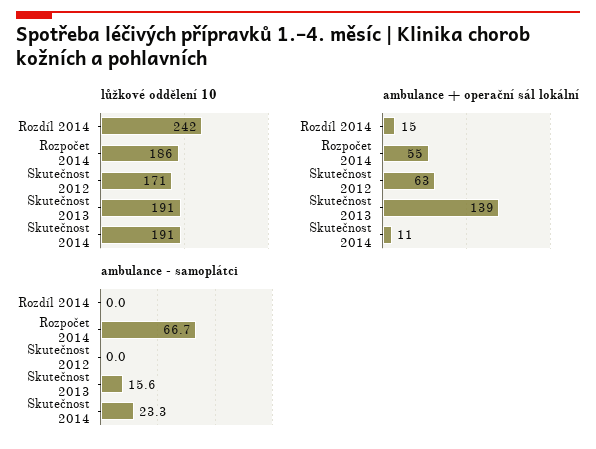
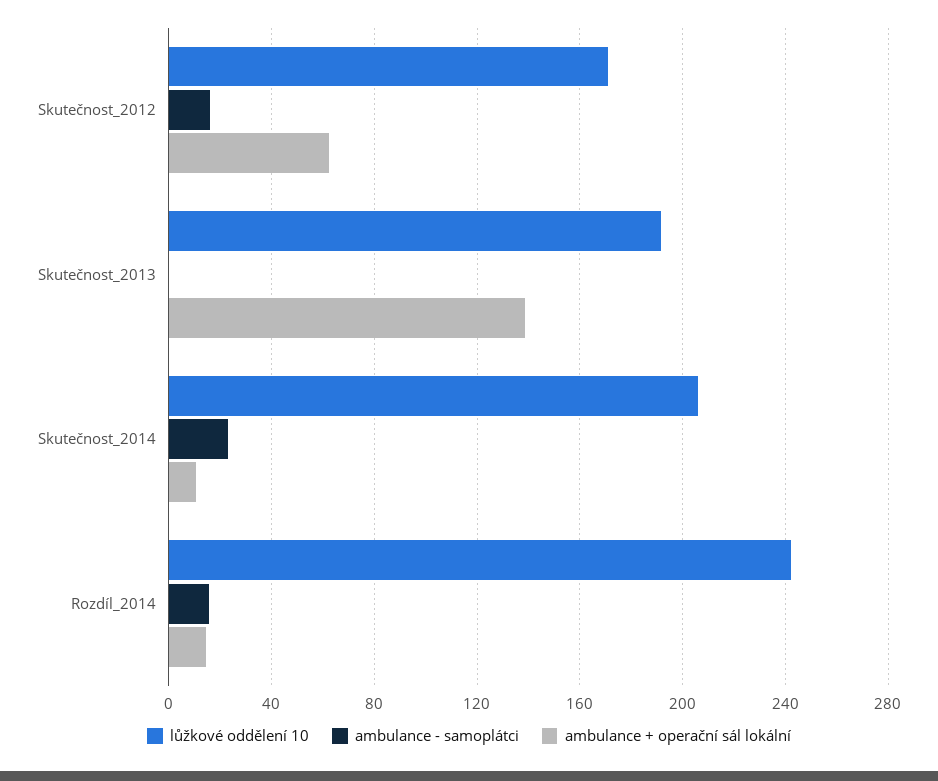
  {
    "lůžkové oddělení 10": {
      "Rozdíl 2014": 242,
-     "Rozpočet 2014": 186,
      "Skutečnost 2012": 171,
      "Skutečnost 2013": 191,
-     "Skutečnost 2014": 191
+     "Skutečnost 2014": 205
    },
    "ambulance + operační sál lokální": {
      "Rozdíl 2014": 15,
-     "Rozpočet 2014": 55,
      "Skutečnost 2012": 63,
      "Skutečnost 2013": 139,
      "Skutečnost 2014": 11
    },
    "ambulance - samoplátci": {
-     "Rozdíl 2014": 0,
+     "Rozdíl 2014": 15,
-     "Rozpočet 2014": 66.7,
-     "Skutečnost 2012": 0,
+     "Skutečnost 2012": 15,
-     "Skutečnost 2013": 15.6,
+     "Skutečnost 2013": 0,
      "Skutečnost 2014": 23.3
    }
  }

